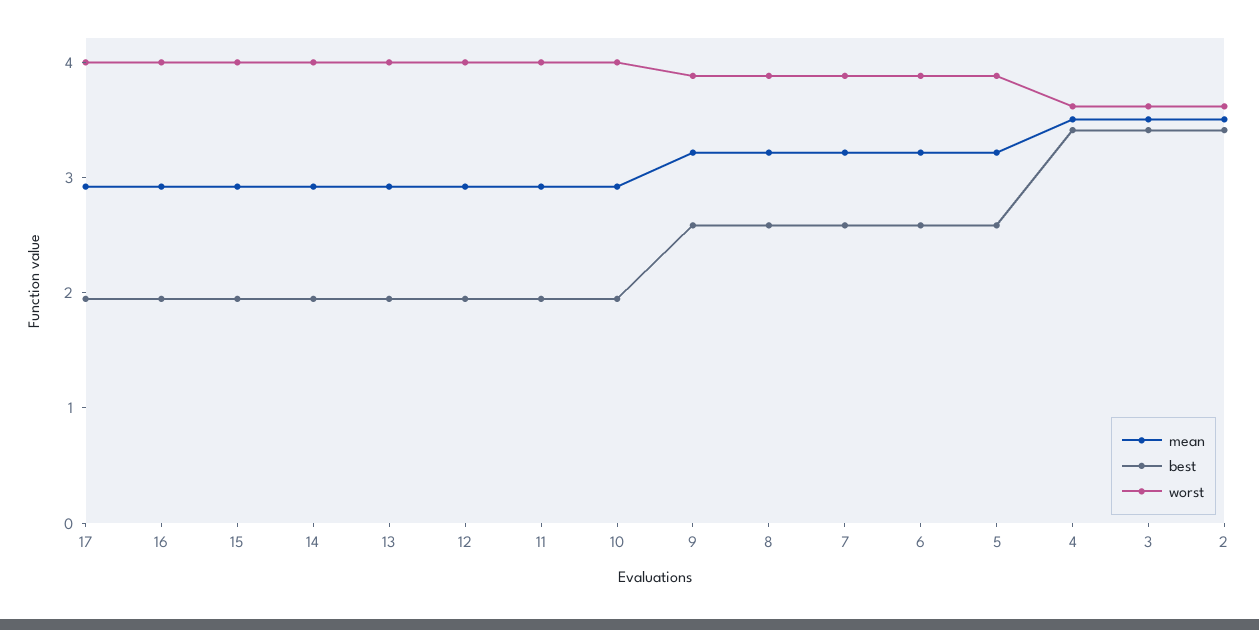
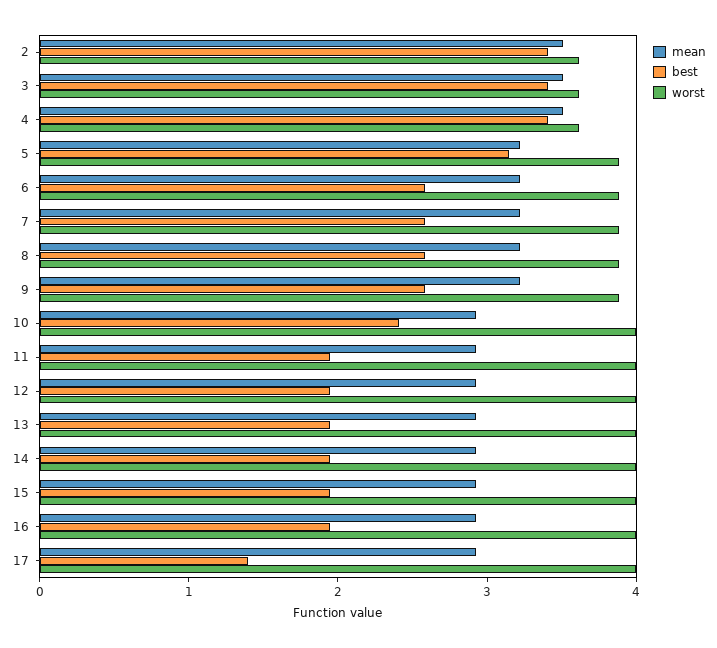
  {
    "mean": {
      "17": 3,
      "16": 3,
      "15": 3,
      "14": 3,
      "13": 3,
      "12": 3,
      "11": 3,
      "10": 3,
      "9": 3.2,
      "8": 3.2,
      "7": 3.2,
      "6": 3.2,
      "5": 3.2,
      "4": 3.6,
      "3": 3.6,
      "2": 3.6
    },
    "best": {
-     "17": 2,
+     "17": 1.4,
      "16": 2,
      "15": 2,
      "14": 2,
      "13": 2,
      "12": 2,
      "11": 2,
-     "10": 2,
+     "10": 2.4,
      "9": 2.6,
      "8": 2.6,
      "7": 2.6,
      "6": 2.6,
-     "5": 2.6,
+     "5": 3.2,
      "4": 3.4,
      "3": 3.4,
      "2": 3.4
    },
    "worst": {
      "17": 4,
      "16": 4,
      "15": 4,
      "14": 4,
      "13": 4,
      "12": 4,
      "11": 4,
      "10": 4,
      "9": 3.8,
      "8": 3.8,
      "7": 3.8,
      "6": 3.8,
      "5": 3.8,
      "4": 3.6,
      "3": 3.6,
      "2": 3.6
    }
  }

